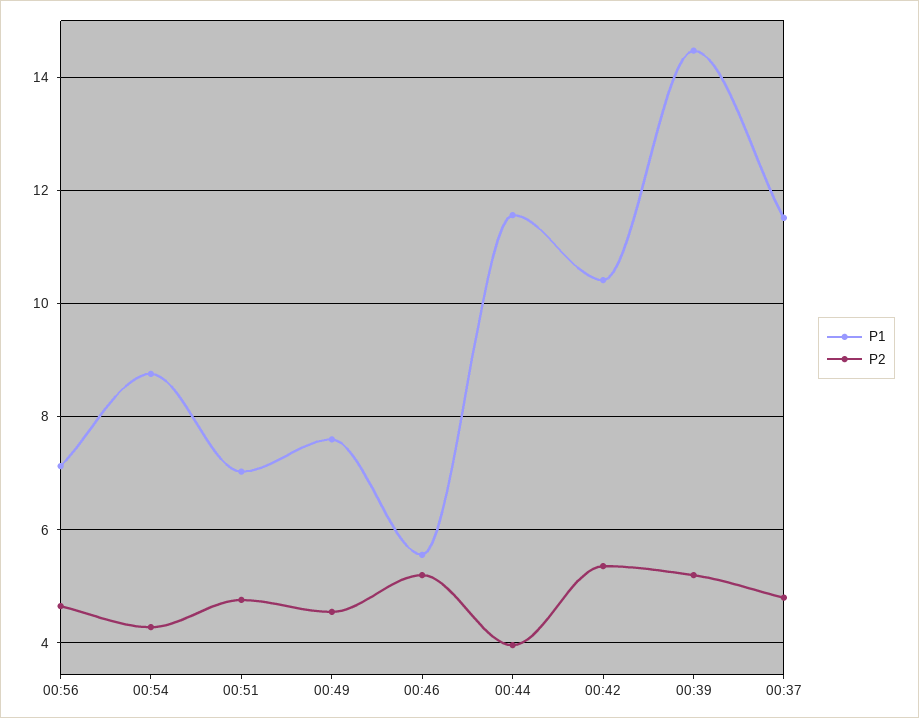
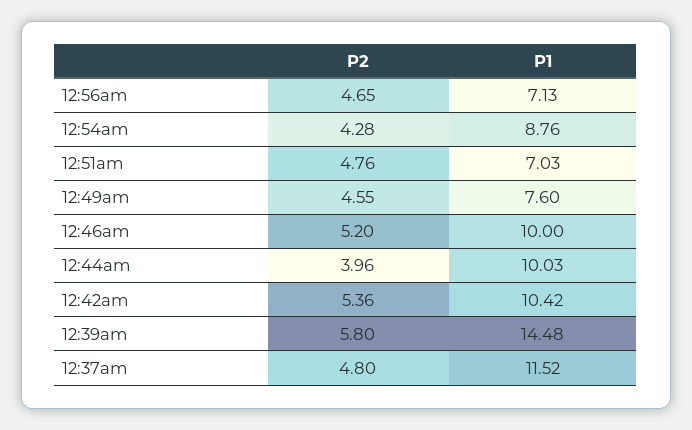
  {
    "P1": {
      "00:56": 7.13,
      "00:54": 8.76,
      "00:51": 7.03,
      "00:49": 7.6,
-     "00:46": 5.6,
+     "00:46": 10,
-     "00:44": 11.6,
+     "00:44": 10.03,
      "00:42": 10.42,
      "00:39": 14.48,
      "00:37": 11.52
    },
    "P2": {
      "00:56": 4.65,
      "00:54": 4.28,
      "00:51": 4.76,
      "00:49": 4.55,
      "00:46": 5.2,
      "00:44": 3.96,
      "00:42": 5.36,
-     "00:39": 5.2,
+     "00:39": 5.8,
      "00:37": 4.8
    }
  }

